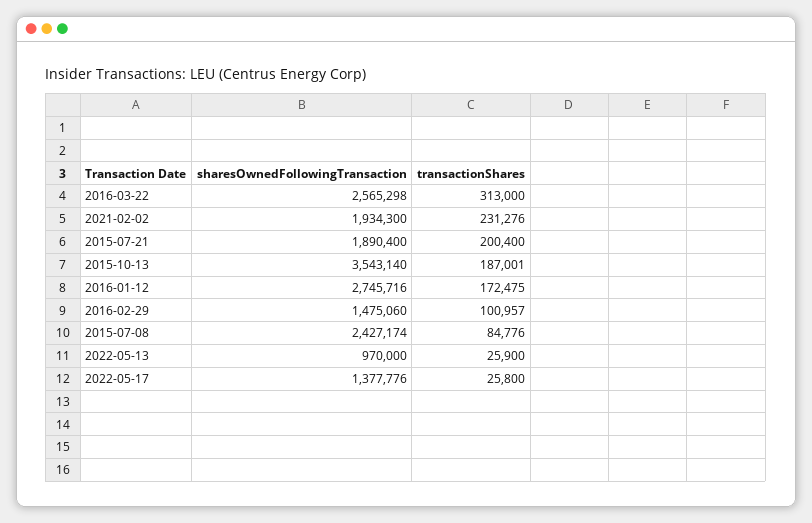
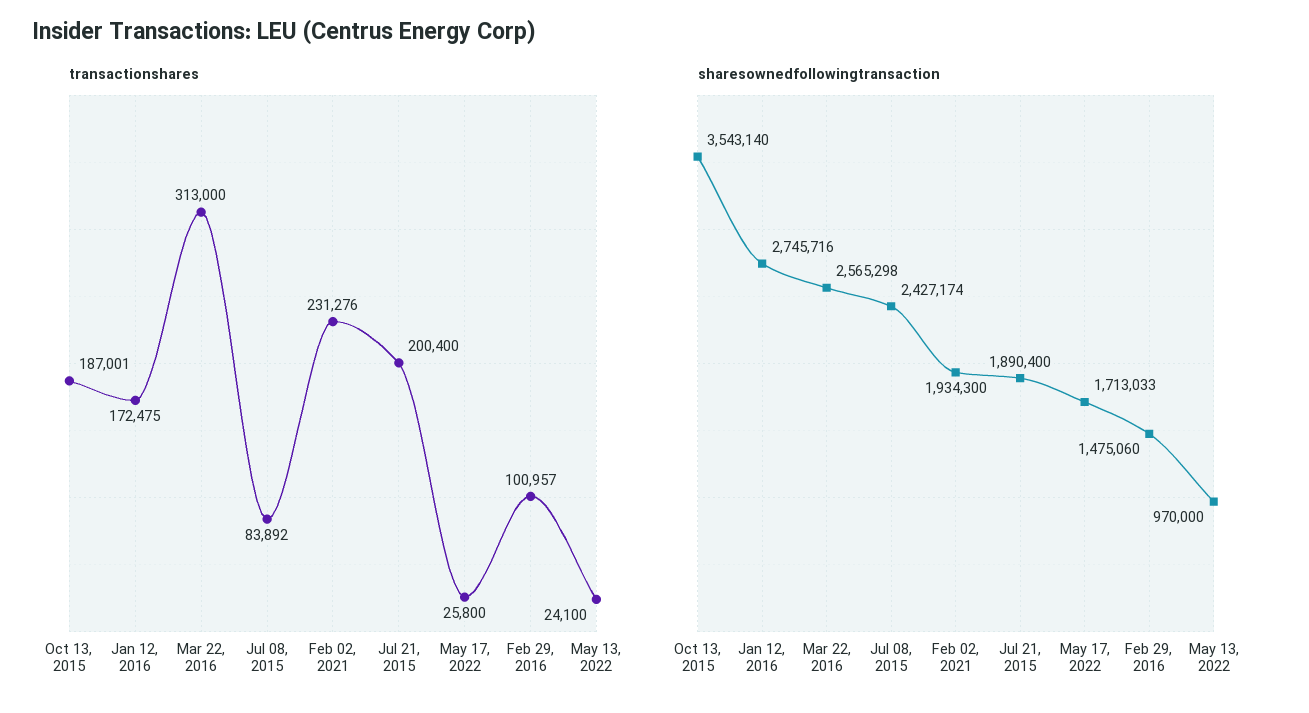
  {
    "sharesOwnedFollowingTransaction": {
      "2016-03-22": 2565298,
      "2021-02-02": 1934300,
      "2015-07-21": 1890400,
      "2015-10-13": 3543140,
      "2016-01-12": 2745716,
      "2016-02-29": 1475060,
      "2015-07-08": 2427174,
      "2022-05-13": 970000,
-     "2022-05-17": 1377776
+     "2022-05-17": 1713033
    },
    "transactionShares": {
      "2016-03-22": 313000,
      "2021-02-02": 231276,
      "2015-07-21": 200400,
      "2015-10-13": 187001,
      "2016-01-12": 172475,
      "2016-02-29": 100957,
-     "2015-07-08": 84776,
+     "2015-07-08": 83892,
-     "2022-05-13": 25900,
+     "2022-05-13": 24100,
      "2022-05-17": 25800
    }
  }

